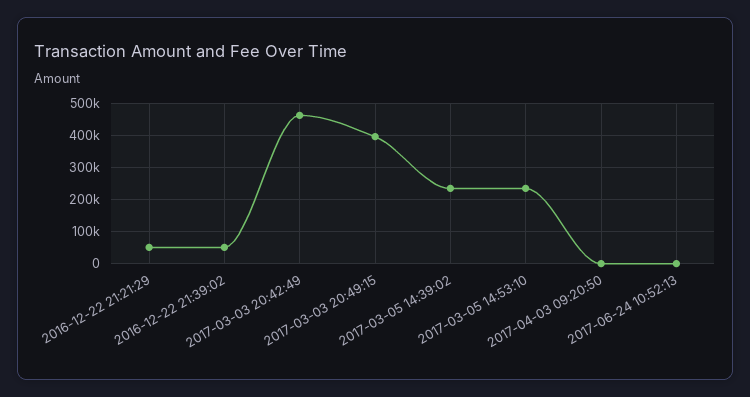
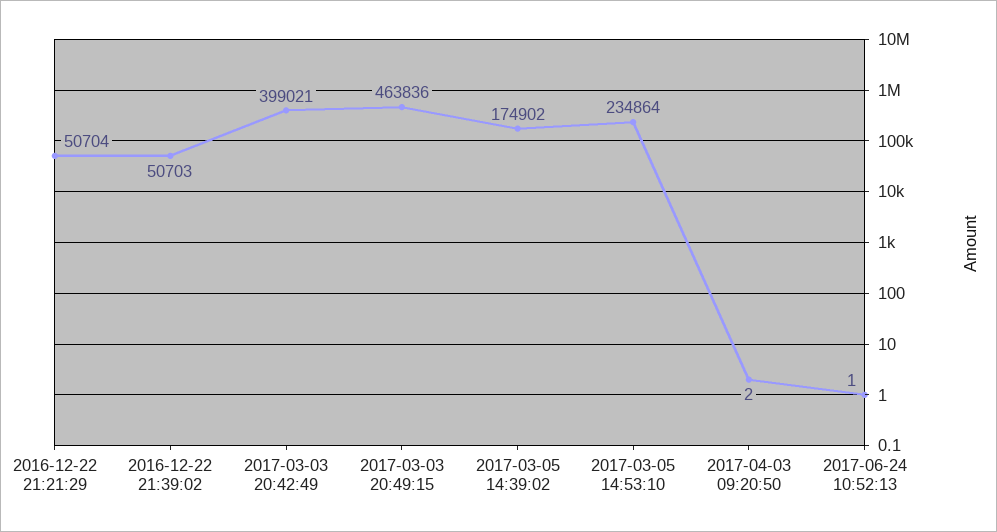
  {
    "2016-12-22 21:21:29": 50704,
    "2016-12-22 21:39:02": 50703,
-   "2017-03-03 20:42:49": 460000,
+   "2017-03-03 20:42:49": 399021,
-   "2017-03-03 20:49:15": 400000,
+   "2017-03-03 20:49:15": 463836,
-   "2017-03-05 14:39:02": 240000,
+   "2017-03-05 14:39:02": 174902,
    "2017-03-05 14:53:10": 234864,
    "2017-04-03 09:20:50": 2,
    "2017-06-24 10:52:13": 1
  }

